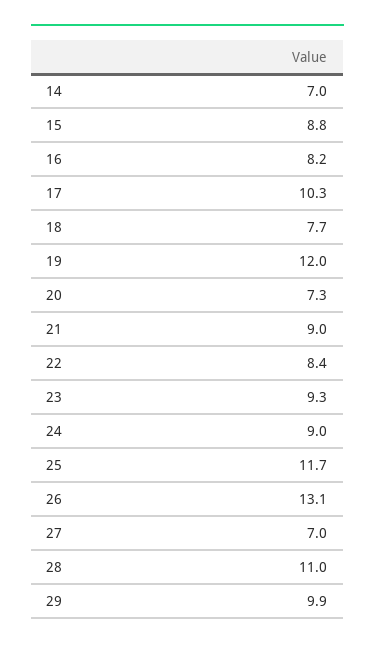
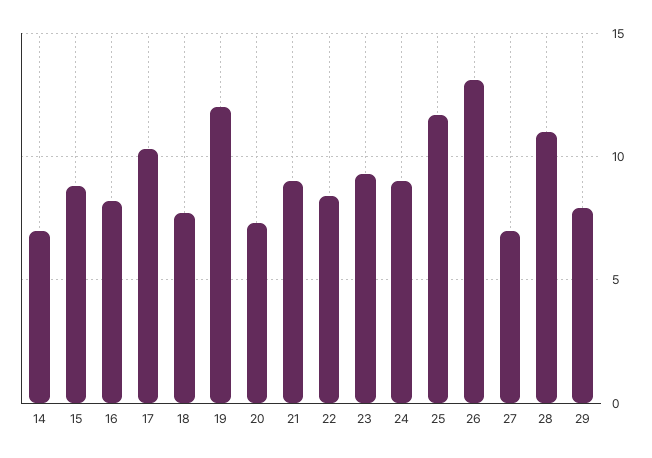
  {
    "14": 7,
    "15": 8.8,
    "16": 8.2,
    "17": 10.3,
    "18": 7.7,
    "19": 12,
    "20": 7.3,
    "21": 9,
    "22": 8.4,
    "23": 9.3,
    "24": 9,
    "25": 11.7,
    "26": 13.1,
    "27": 7,
    "28": 11,
-   "29": 9.9
+   "29": 8
  }

